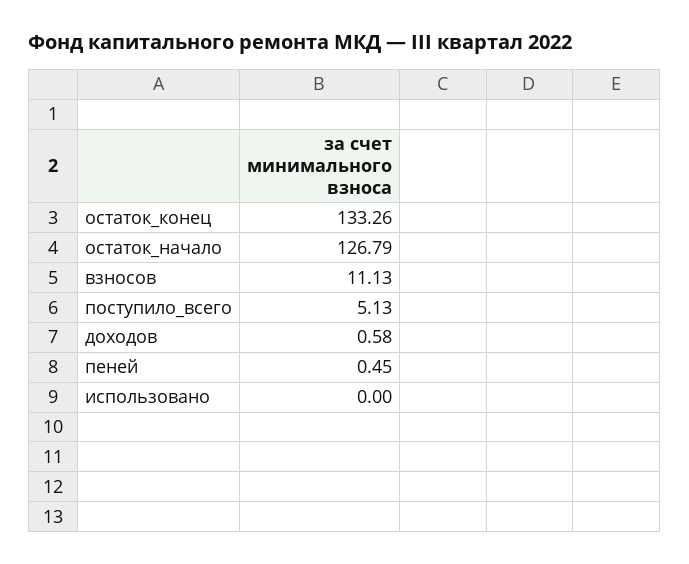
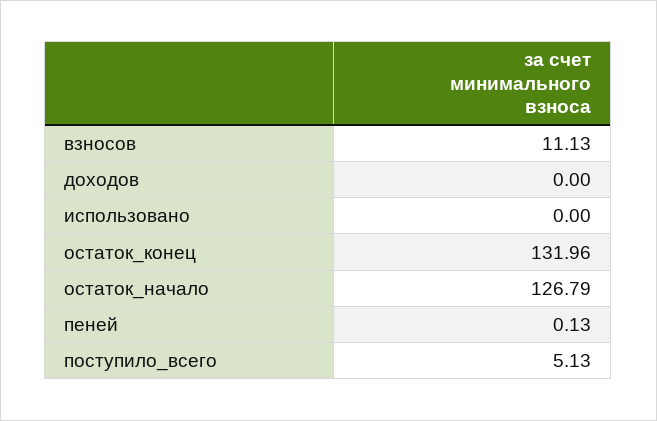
  {
-   "остаток_конец": 133.26,
+   "остаток_конец": 131.96,
    "остаток_начало": 126.79,
    "взносов": 11.13,
    "поступило_всего": 5.13,
-   "доходов": 0.58,
+   "доходов": 0,
-   "пеней": 0.45,
+   "пеней": 0.13,
    "использовано": 0
  }

